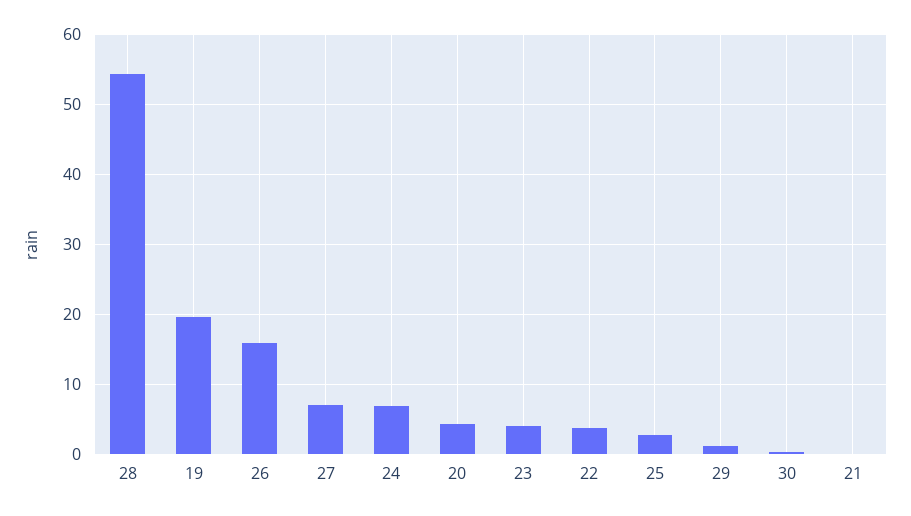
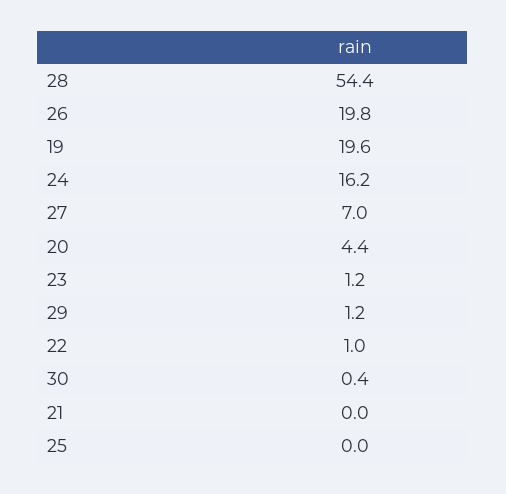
  {
    "28": 54.4,
    "19": 19.6,
-   "26": 16,
+   "26": 19.8,
    "27": 7,
-   "24": 7,
+   "24": 16.2,
    "20": 4.4,
-   "23": 4,
+   "23": 1.2,
-   "22": 4,
+   "22": 1,
-   "25": 3,
+   "25": 0,
    "29": 1.2,
    "30": 0.4,
    "21": 0
  }

